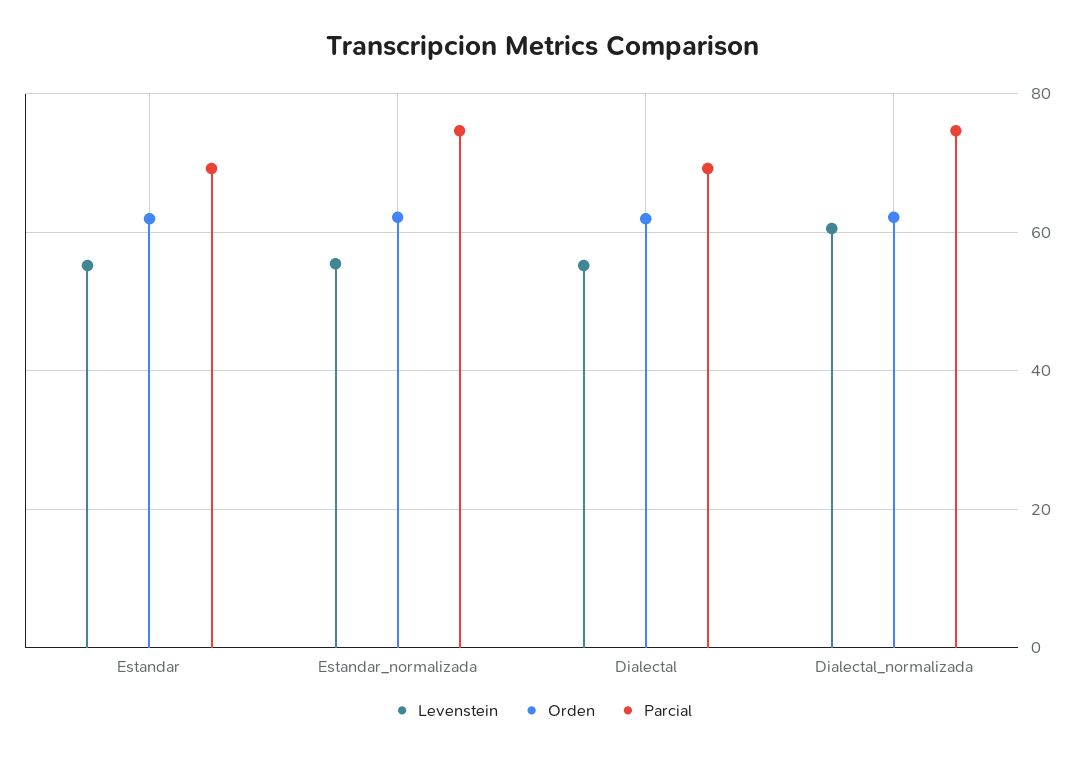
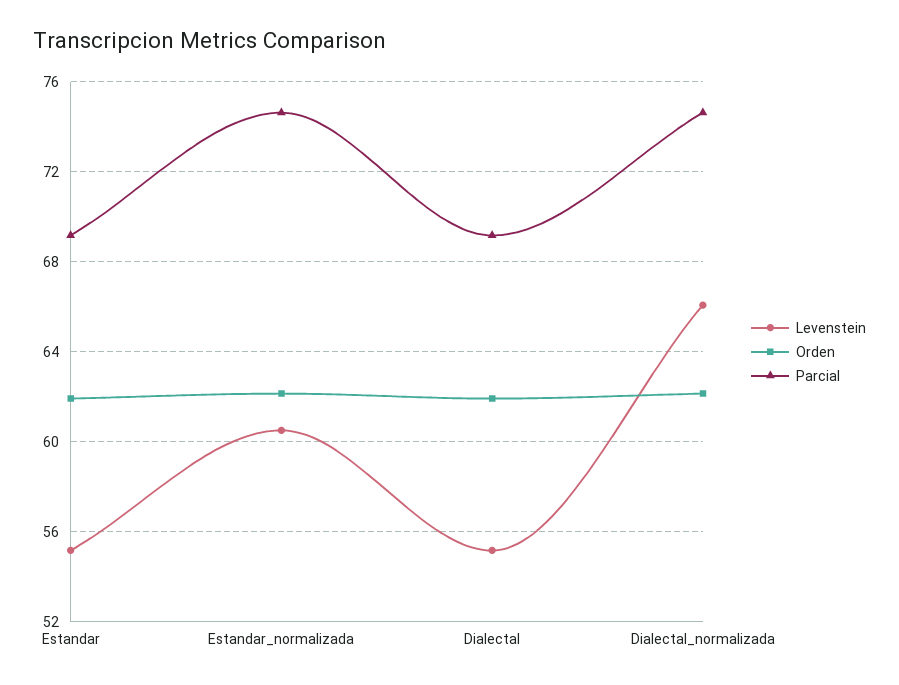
  {
    "Levenstein": {
      "Estandar": 55,
-     "Estandar_normalizada": 56,
+     "Estandar_normalizada": 60.5,
      "Dialectal": 55,
-     "Dialectal_normalizada": 60
+     "Dialectal_normalizada": 66
    },
    "Orden": {
      "Estandar": 62,
      "Estandar_normalizada": 62,
      "Dialectal": 62,
      "Dialectal_normalizada": 62
    },
    "Parcial": {
      "Estandar": 69,
      "Estandar_normalizada": 74.5,
      "Dialectal": 69,
      "Dialectal_normalizada": 74.5
    }
  }

